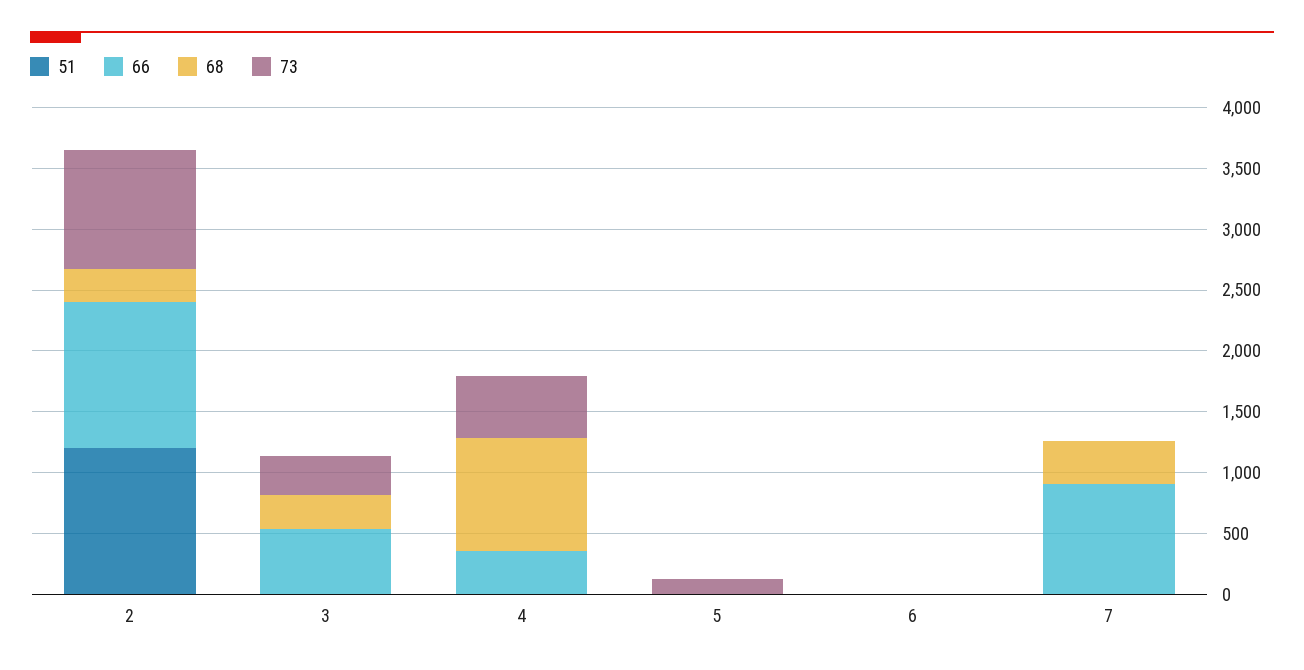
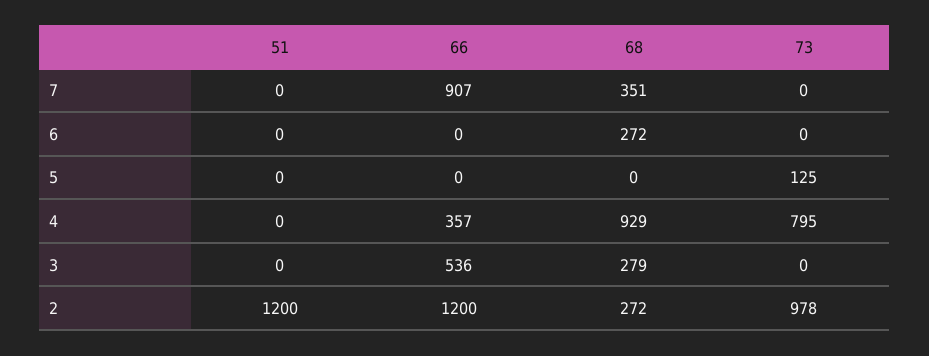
  {
    "51": {
      "2": 1200,
      "3": 0,
      "4": 0,
      "5": 0,
      "6": 0,
      "7": 0
    },
    "66": {
      "2": 1200,
      "3": 536,
      "4": 357,
      "5": 0,
      "6": 0,
      "7": 907
    },
    "68": {
      "2": 272,
      "3": 279,
      "4": 929,
      "5": 0,
-     "6": 0,
+     "6": 272,
      "7": 351
    },
    "73": {
      "2": 978,
-     "3": 300,
+     "3": 0,
-     "4": 500,
+     "4": 795,
      "5": 125,
      "6": 0,
      "7": 0
    }
  }

